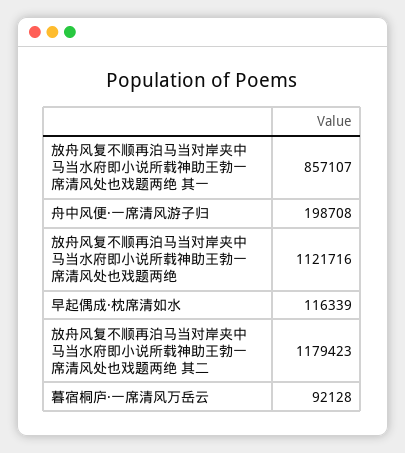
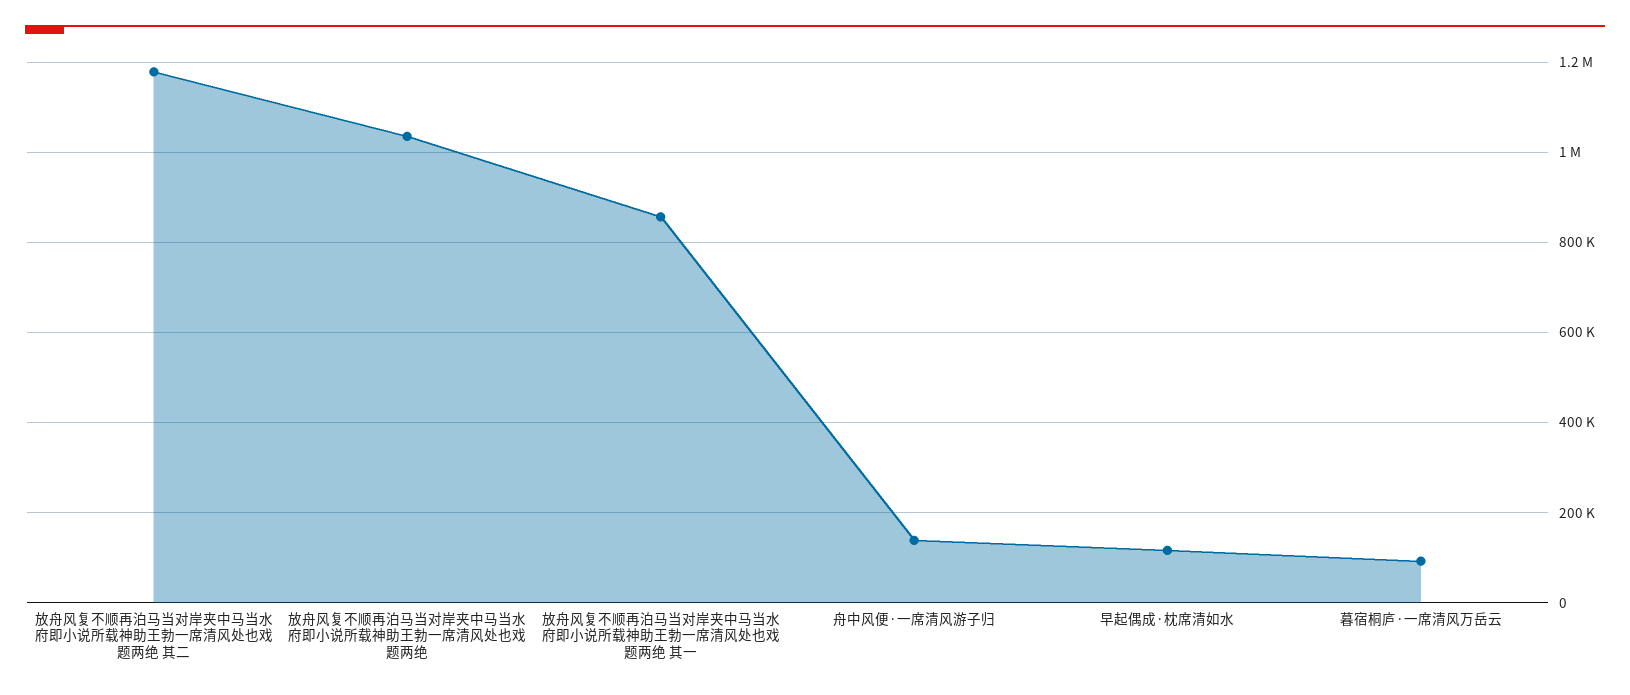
  {
    "放舟风复不顺再泊马当对岸夹中马当水府即小说所载神助王勃一席清风处也戏题两绝 其一": 857107,
-   "舟中风便·一席清风游子归": 198708,
+   "舟中风便·一席清风游子归": 140000,
-   "放舟风复不顺再泊马当对岸夹中马当水府即小说所载神助王勃一席清风处也戏题两绝": 1121716,
+   "放舟风复不顺再泊马当对岸夹中马当水府即小说所载神助王勃一席清风处也戏题两绝": 1040000,
    "早起偶成·枕席清如水": 116339,
    "放舟风复不顺再泊马当对岸夹中马当水府即小说所载神助王勃一席清风处也戏题两绝 其二": 1179423,
    "暮宿桐庐·一席清风万岳云": 92128
  }

